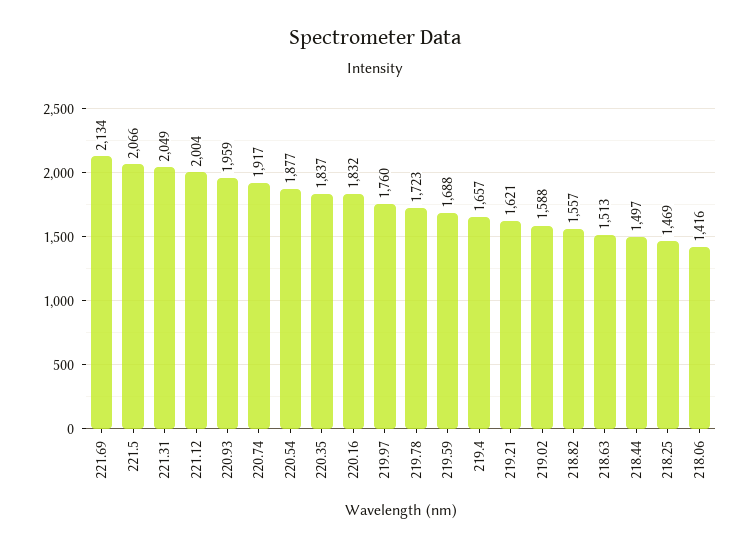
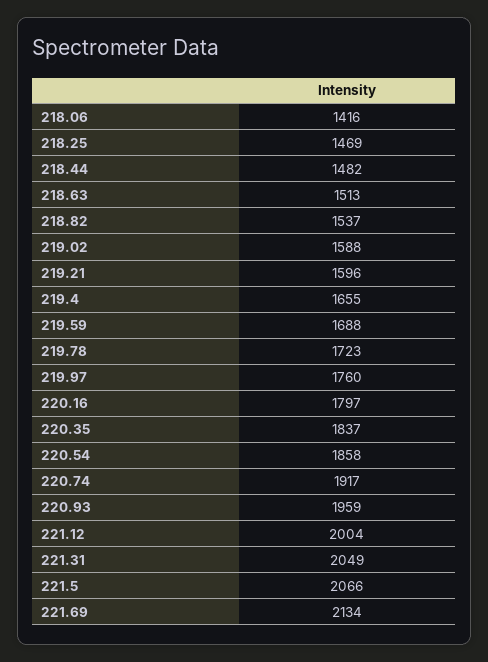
  {
    "221.69": 2134,
    "221.5": 2066,
    "221.31": 2049,
    "221.12": 2004,
    "220.93": 1959,
    "220.74": 1917,
-   "220.54": 1877,
+   "220.54": 1858,
    "220.35": 1837,
-   "220.16": 1832,
+   "220.16": 1797,
    "219.97": 1760,
    "219.78": 1723,
    "219.59": 1688,
-   "219.4": 1657,
+   "219.4": 1655,
-   "219.21": 1621,
+   "219.21": 1596,
    "219.02": 1588,
-   "218.82": 1557,
+   "218.82": 1537,
    "218.63": 1513,
-   "218.44": 1497,
+   "218.44": 1482,
    "218.25": 1469,
    "218.06": 1416
  }

